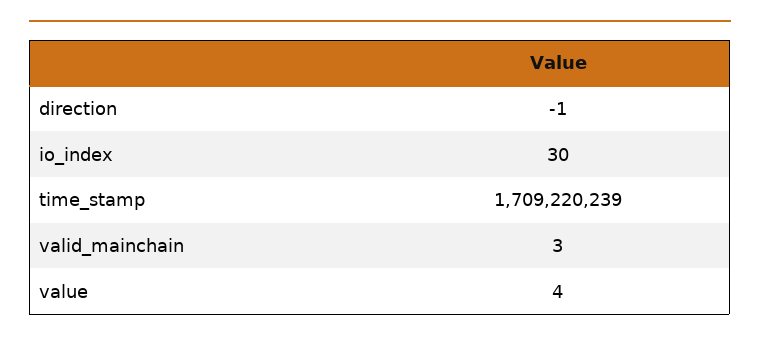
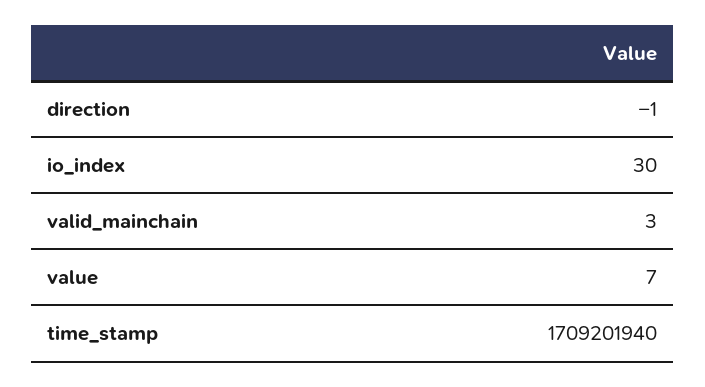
  {
    "direction": -1,
    "io_index": 30,
-   "time_stamp": 1709220239,
+   "time_stamp": 1709201940,
    "valid_mainchain": 3,
-   "value": 4
+   "value": 7
  }

